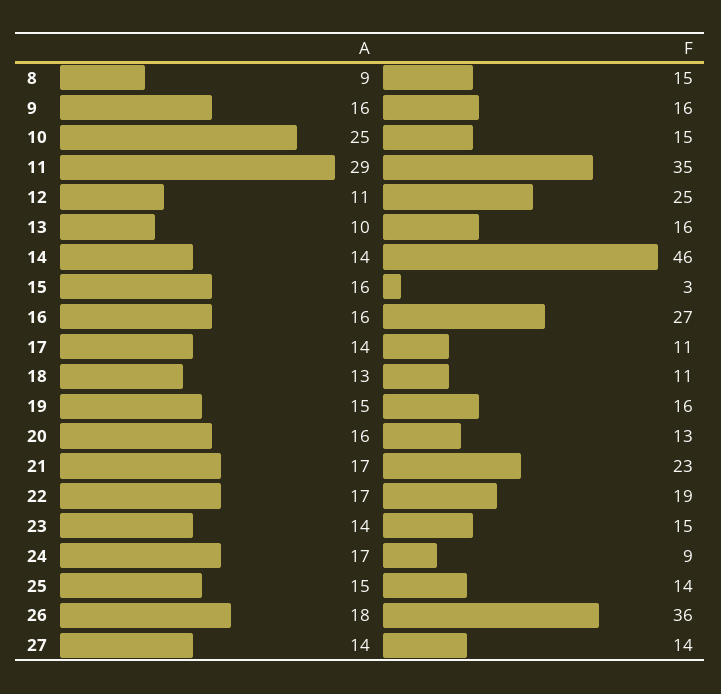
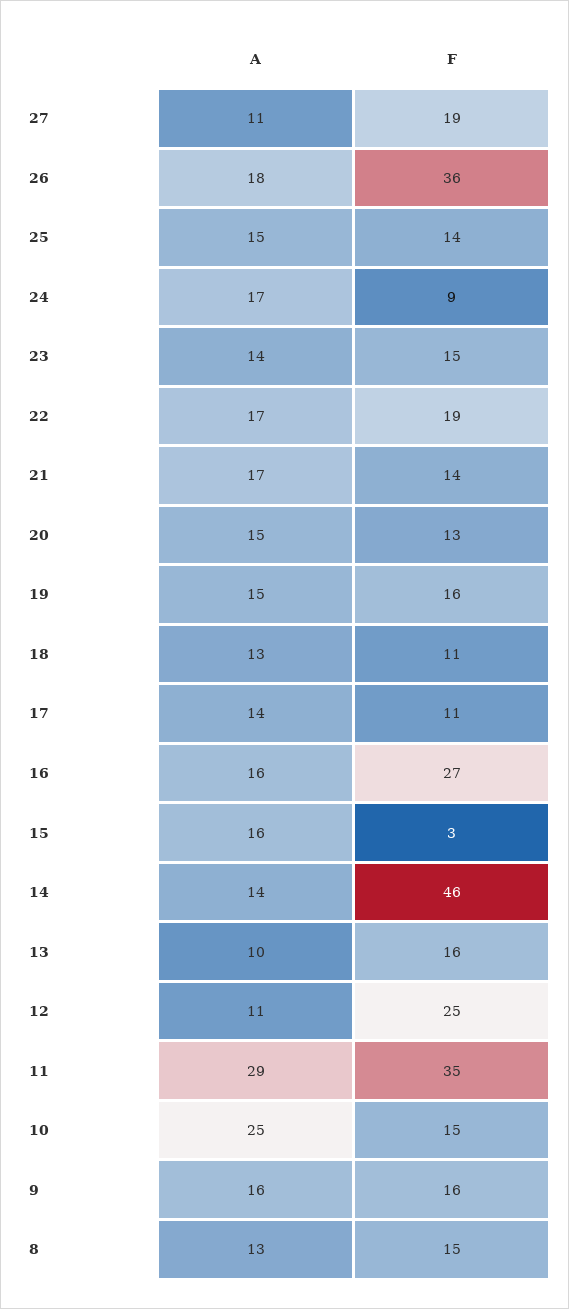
  {
    "A": {
-     "8": 9,
+     "8": 13,
      "9": 16,
      "10": 25,
      "11": 29,
      "12": 11,
      "13": 10,
      "14": 14,
      "15": 16,
      "16": 16,
      "17": 14,
      "18": 13,
      "19": 15,
-     "20": 16,
+     "20": 15,
      "21": 17,
      "22": 17,
      "23": 14,
      "24": 17,
      "25": 15,
      "26": 18,
-     "27": 14
+     "27": 11
    },
    "F": {
      "8": 15,
      "9": 16,
      "10": 15,
      "11": 35,
      "12": 25,
      "13": 16,
      "14": 46,
      "15": 3,
      "16": 27,
      "17": 11,
      "18": 11,
      "19": 16,
      "20": 13,
-     "21": 23,
+     "21": 14,
      "22": 19,
      "23": 15,
      "24": 9,
      "25": 14,
      "26": 36,
-     "27": 14
+     "27": 19
    }
  }

